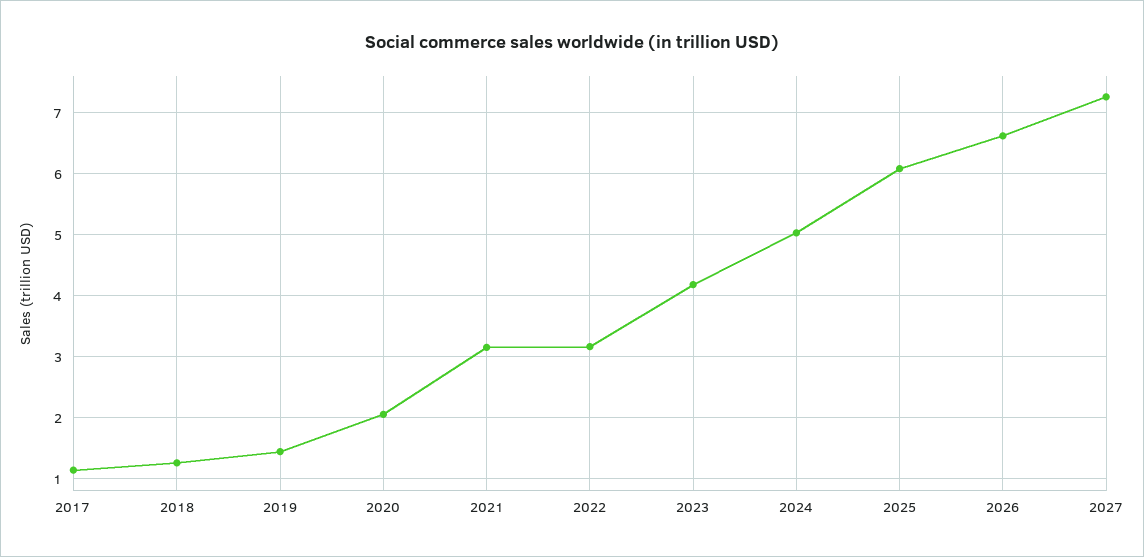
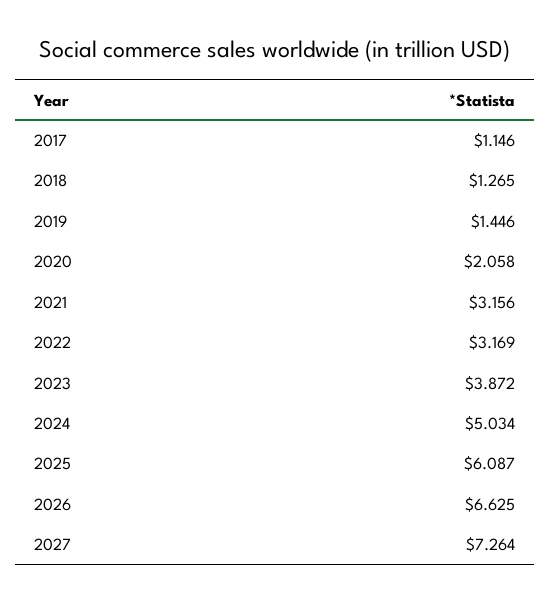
  {
    "2017": 1.146,
    "2018": 1.265,
    "2019": 1.446,
    "2020": 2.058,
    "2021": 3.156,
    "2022": 3.169,
-   "2023": 4.2,
+   "2023": 3.872,
    "2024": 5.034,
    "2025": 6.087,
    "2026": 6.625,
    "2027": 7.264
  }

